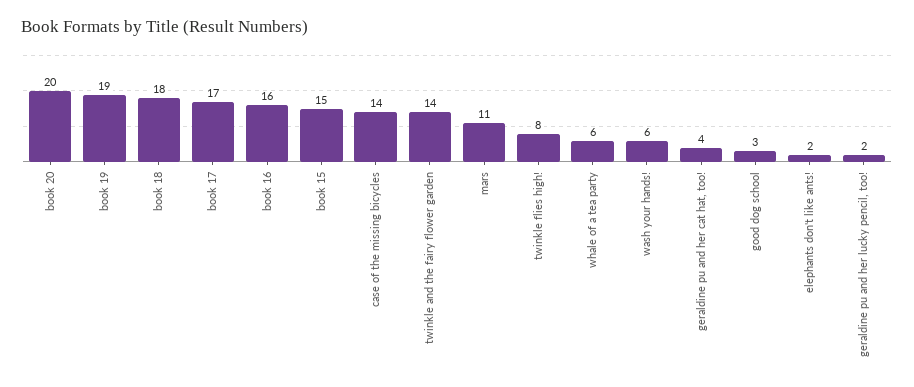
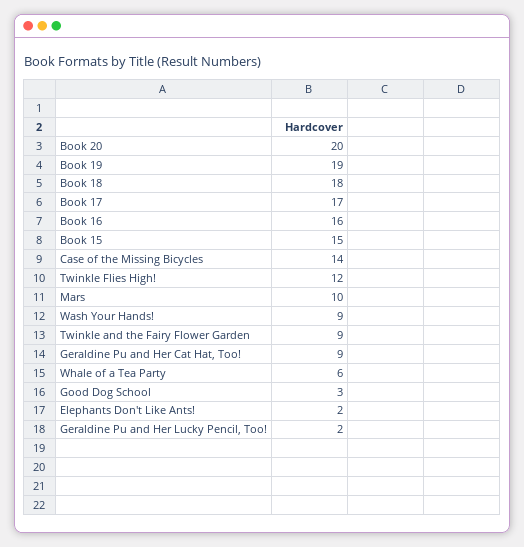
  {
    "book 20": 20,
    "book 19": 19,
    "book 18": 18,
    "book 17": 17,
    "book 16": 16,
    "book 15": 15,
    "case of the missing bicycles": 14,
-   "twinkle and the fairy flower garden": 14,
+   "twinkle and the fairy flower garden": 9,
-   "mars": 11,
+   "mars": 10,
-   "twinkle flies high!": 8,
+   "twinkle flies high!": 12,
    "whale of a tea party": 6,
-   "wash your hands!": 6,
+   "wash your hands!": 9,
-   "geraldine pu and her cat hat, too!": 4,
+   "geraldine pu and her cat hat, too!": 9,
    "good dog school": 3,
    "elephants don't like ants!": 2,
    "geraldine pu and her lucky pencil, too!": 2
  }

